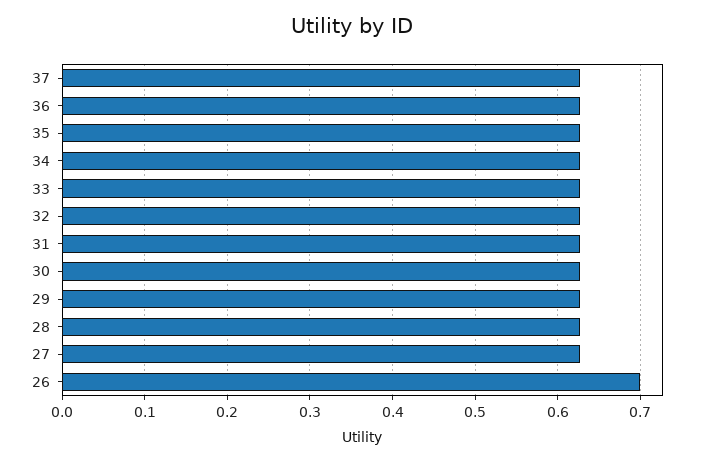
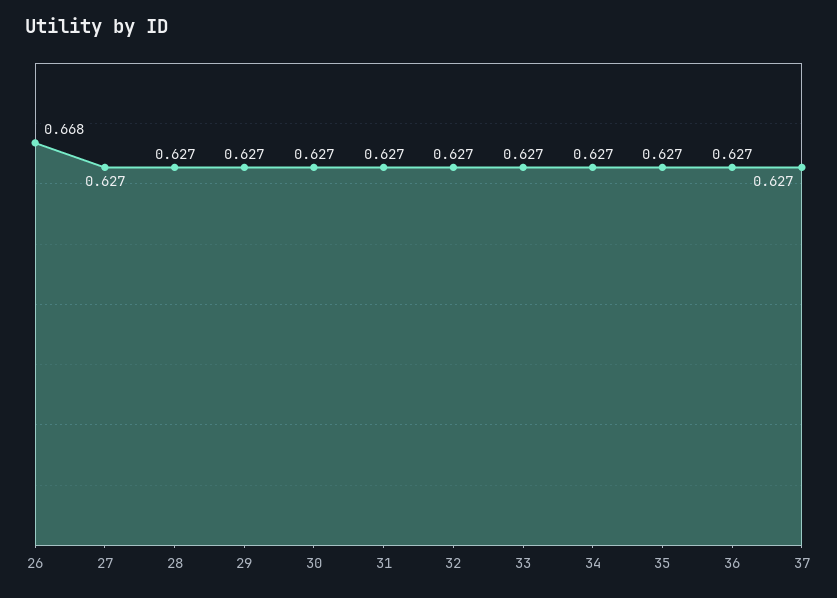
  {
    "37": 0.627,
    "36": 0.627,
    "35": 0.627,
    "34": 0.627,
    "33": 0.627,
    "32": 0.627,
    "31": 0.627,
    "30": 0.627,
    "29": 0.627,
    "28": 0.627,
    "27": 0.627,
-   "26": 0.7
+   "26": 0.668
  }

